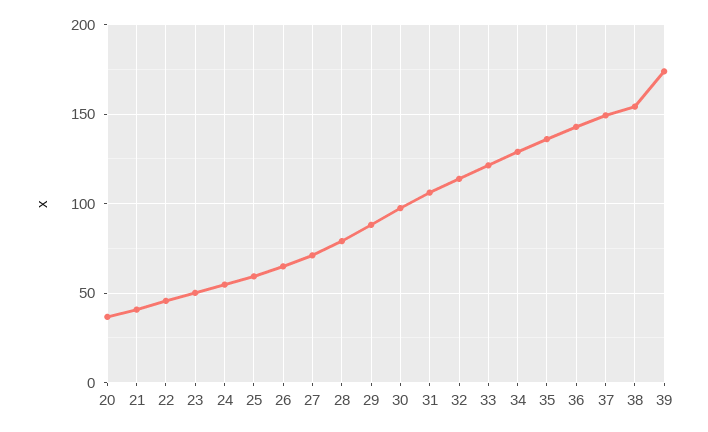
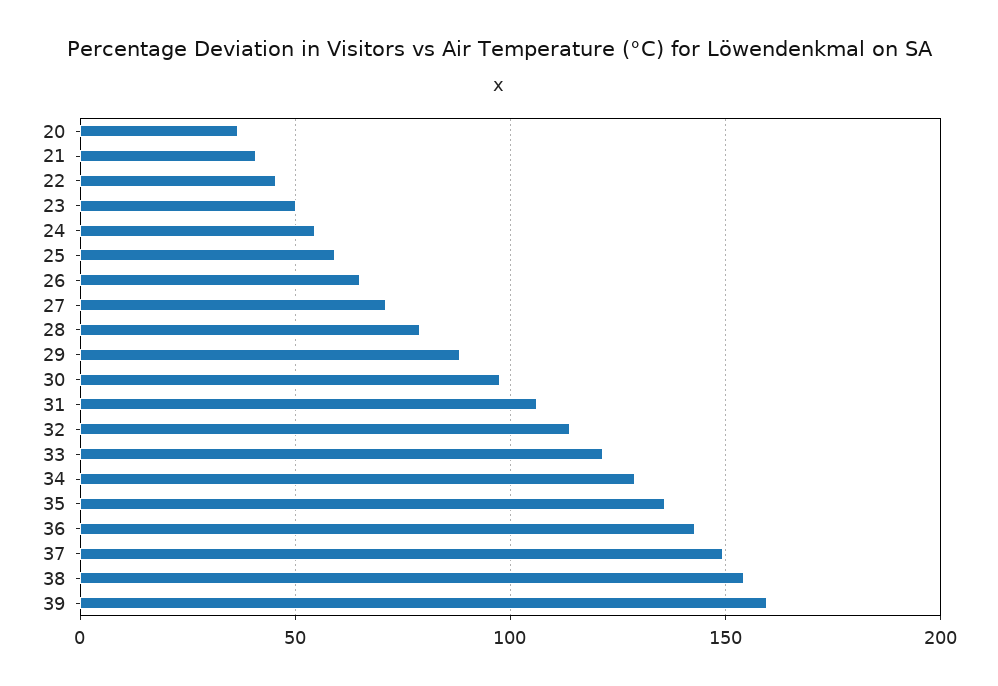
  {
    "20": 35,
    "21": 40,
    "22": 45,
    "23": 50,
    "24": 55,
    "25": 60,
    "26": 65,
    "27": 70,
    "28": 80,
    "29": 90,
    "30": 100,
    "31": 105,
    "32": 115,
    "33": 120,
    "34": 130,
    "35": 135,
    "36": 145,
    "37": 150,
    "38": 155,
-   "39": 175
+   "39": 160
  }

